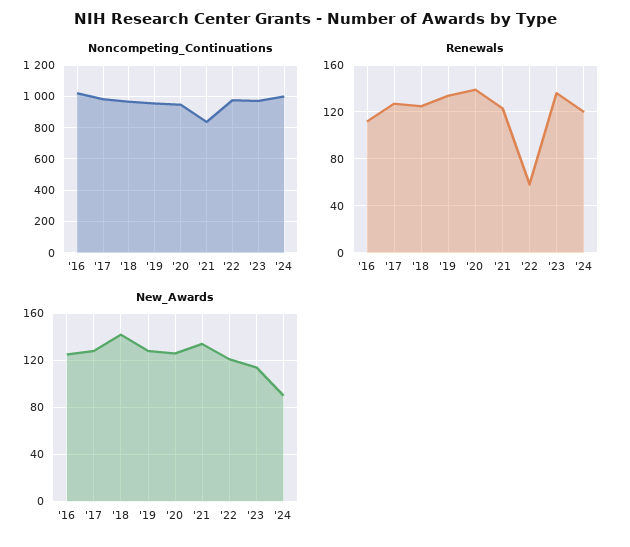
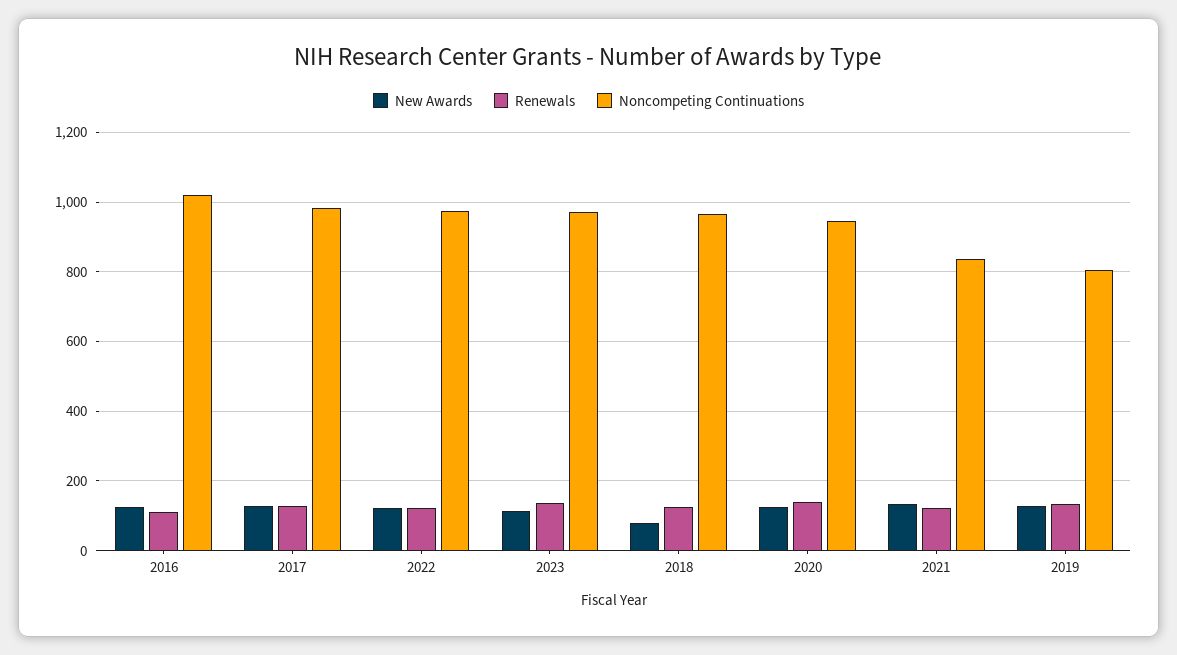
  {
    "Noncompeting_Continuations": {
      "'16": 1020,
      "'17": 980,
      "'18": 960,
-     "'19": 950,
+     "'19": 800,
      "'20": 940,
      "'21": 840,
      "'22": 980,
-     "'23": 980,
+     "'23": 980
-     "'24": 1000
    },
    "Renewals": {
      "'16": 110,
      "'17": 130,
      "'18": 130,
      "'19": 130,
      "'20": 140,
      "'21": 120,
-     "'22": 60,
+     "'22": 120,
-     "'23": 140,
+     "'23": 140
-     "'24": 120
    },
    "New_Awards": {
      "'16": 130,
      "'17": 130,
-     "'18": 140,
+     "'18": 80,
      "'19": 130,
      "'20": 130,
      "'21": 130,
      "'22": 120,
-     "'23": 110,
+     "'23": 110
-     "'24": 90
    }
  }

